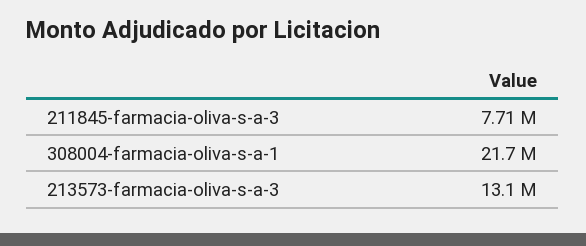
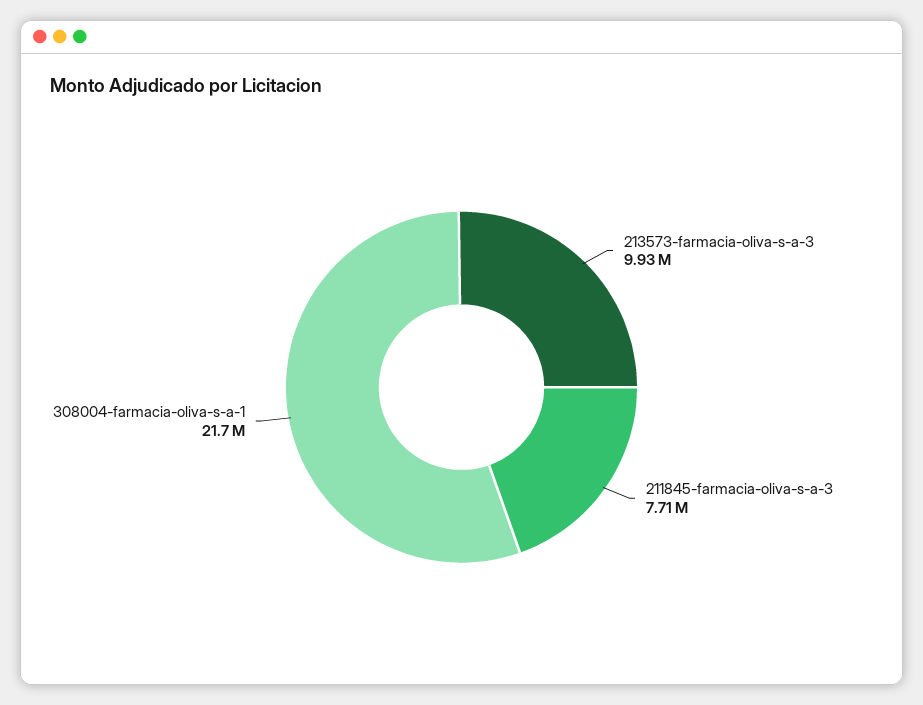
  {
    "211845-farmacia-oliva-s-a-3": 7710000,
    "308004-farmacia-oliva-s-a-1": 21700000,
-   "213573-farmacia-oliva-s-a-3": 13100000
+   "213573-farmacia-oliva-s-a-3": 9930000
  }

